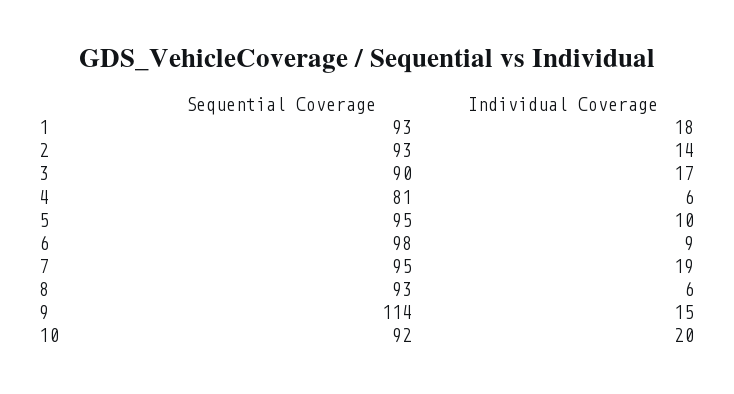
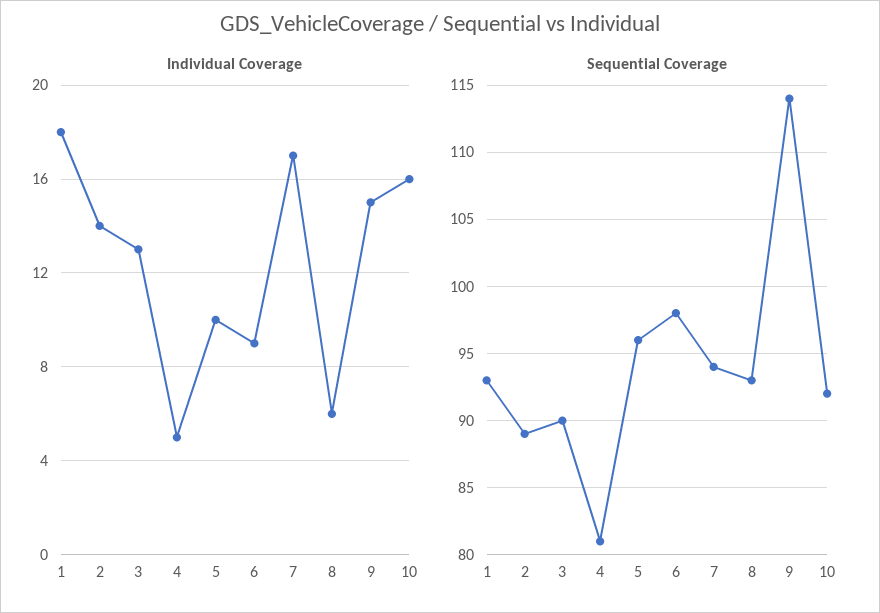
  {
    "Sequential Coverage": {
      "1": 93,
-     "2": 93,
+     "2": 89,
      "3": 90,
      "4": 81,
-     "5": 95,
+     "5": 96,
      "6": 98,
-     "7": 95,
+     "7": 94,
      "8": 93,
      "9": 114,
      "10": 92
    },
    "Individual Coverage": {
      "1": 18,
      "2": 14,
-     "3": 17,
+     "3": 13,
-     "4": 6,
+     "4": 5,
      "5": 10,
      "6": 9,
-     "7": 19,
+     "7": 17,
      "8": 6,
      "9": 15,
-     "10": 20
+     "10": 16
    }
  }

